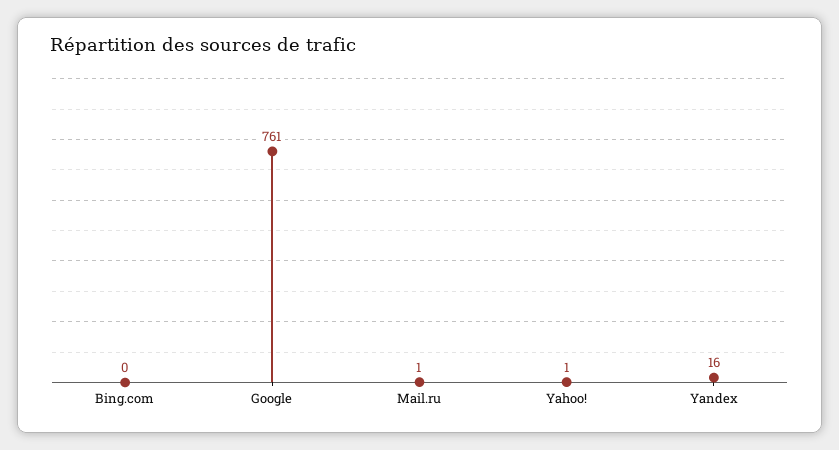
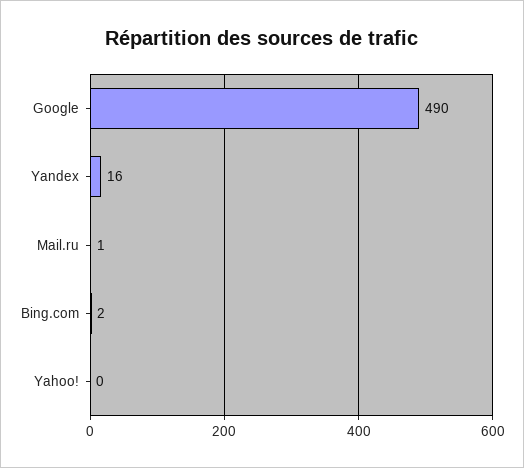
  {
-   "Bing.com": 0,
+   "Bing.com": 2,
-   "Google": 761,
+   "Google": 490,
    "Mail.ru": 1,
-   "Yahoo!": 1,
+   "Yahoo!": 0,
    "Yandex": 16
  }

